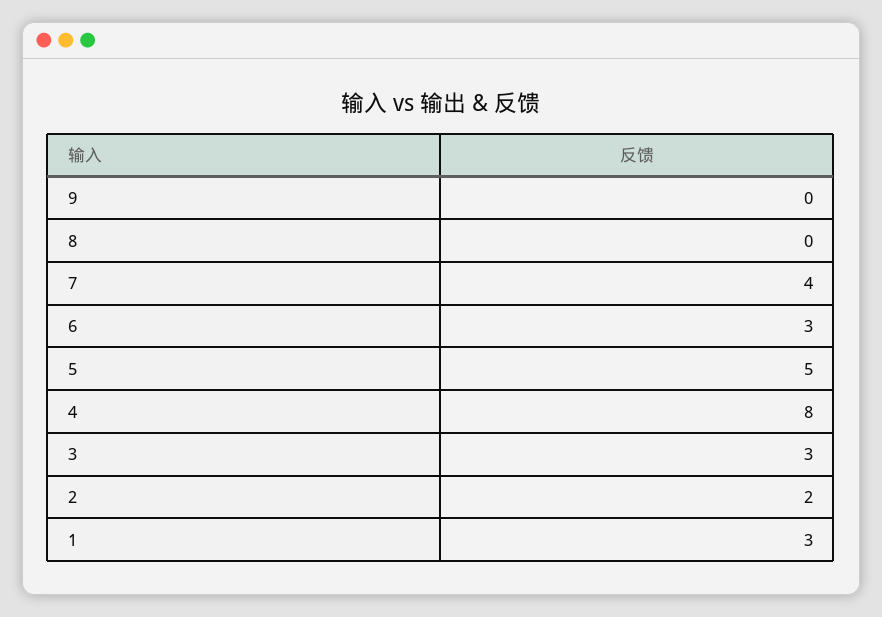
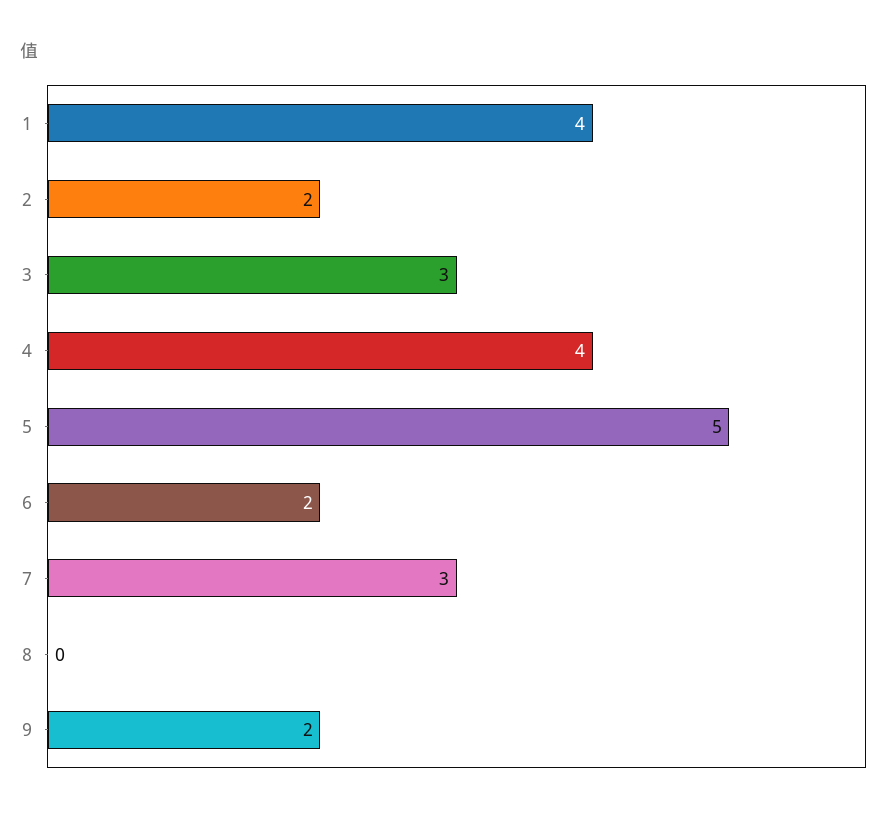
  {
-   "9": 0,
+   "9": 2,
    "8": 0,
-   "7": 4,
+   "7": 3,
-   "6": 3,
+   "6": 2,
    "5": 5,
-   "4": 8,
+   "4": 4,
    "3": 3,
    "2": 2,
-   "1": 3
+   "1": 4
  }

